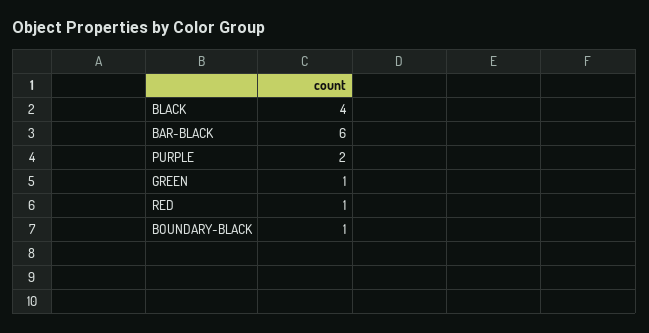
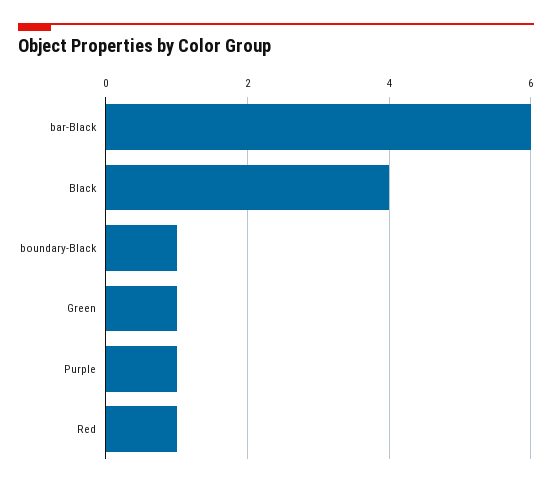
  {
    "BLACK": 4,
    "BAR-BLACK": 6,
-   "PURPLE": 2,
+   "PURPLE": 1,
    "GREEN": 1,
    "RED": 1,
    "BOUNDARY-BLACK": 1
  }

